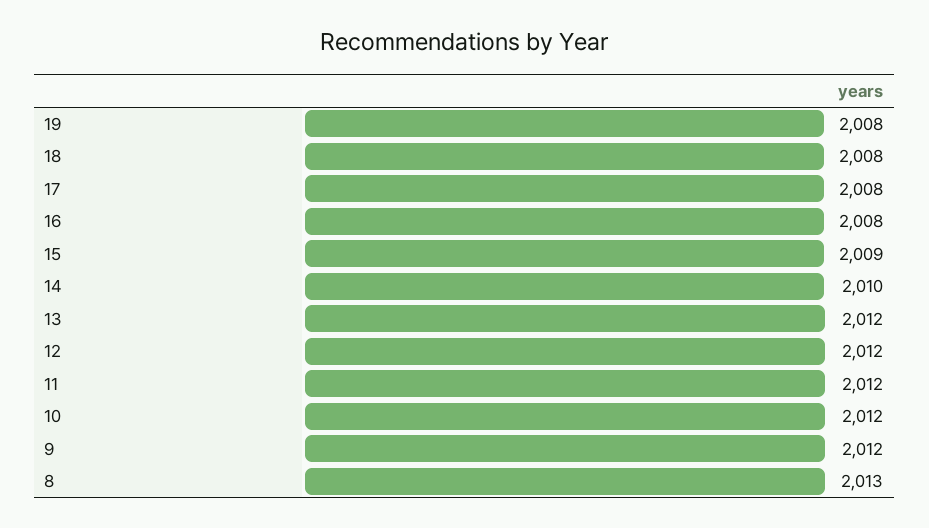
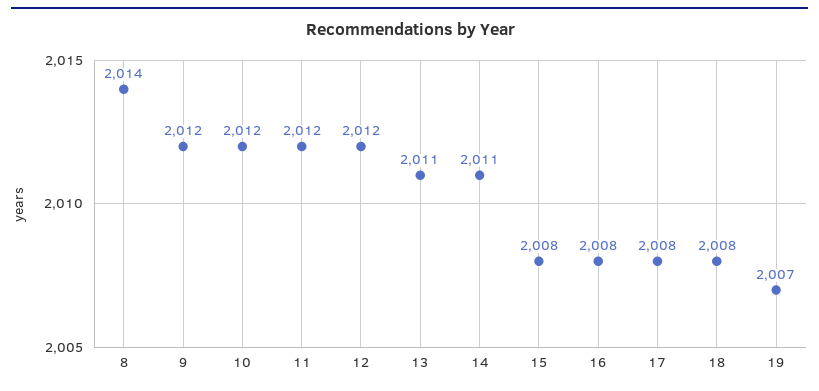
  {
-   "19": 2008,
+   "19": 2007,
    "18": 2008,
    "17": 2008,
    "16": 2008,
-   "15": 2009,
+   "15": 2008,
-   "14": 2010,
+   "14": 2011,
-   "13": 2012,
+   "13": 2011,
    "12": 2012,
    "11": 2012,
    "10": 2012,
    "9": 2012,
-   "8": 2013
+   "8": 2014
  }

